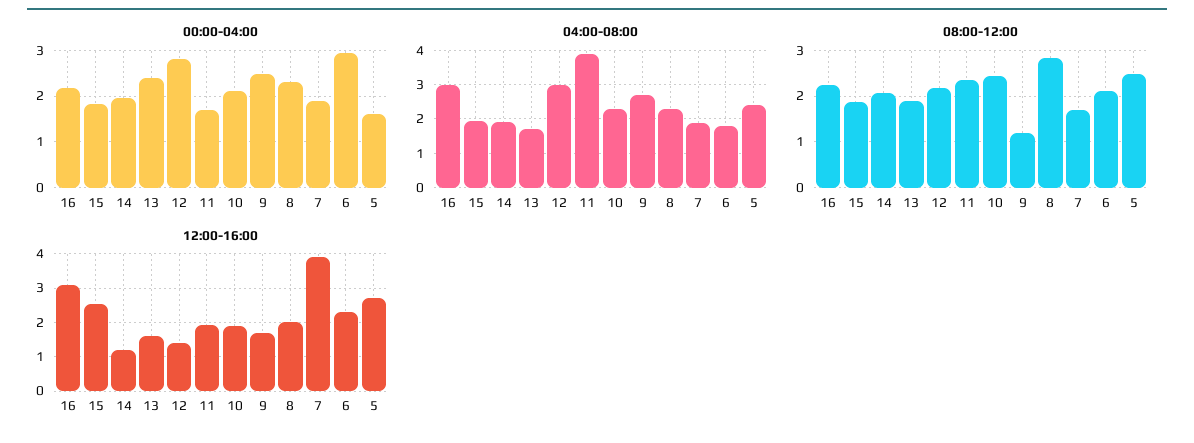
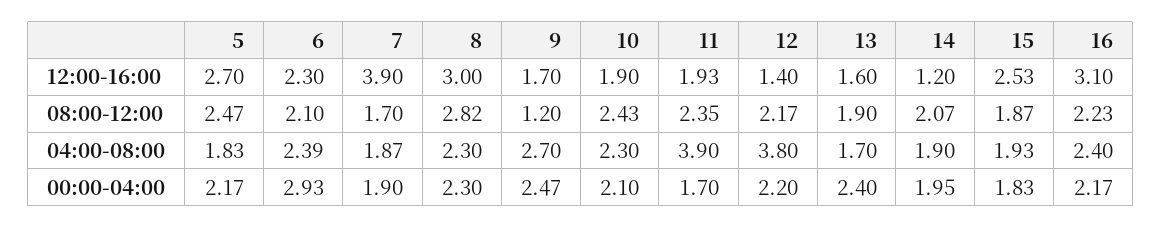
  {
    "00:00-04:00": {
      "16": 2.17,
      "15": 1.83,
      "14": 1.95,
      "13": 2.4,
-     "12": 2.8,
+     "12": 2.2,
      "11": 1.7,
      "10": 2.1,
      "9": 2.47,
      "8": 2.3,
      "7": 1.9,
      "6": 2.93,
-     "5": 1.6
+     "5": 2.17
    },
    "04:00-08:00": {
-     "16": 3,
+     "16": 2.4,
      "15": 1.93,
      "14": 1.9,
      "13": 1.7,
-     "12": 3,
+     "12": 3.8,
      "11": 3.9,
      "10": 2.3,
      "9": 2.7,
      "8": 2.3,
      "7": 1.87,
-     "6": 1.8,
+     "6": 2.39,
-     "5": 2.4
+     "5": 1.83
    },
    "08:00-12:00": {
      "16": 2.23,
      "15": 1.87,
      "14": 2.07,
      "13": 1.9,
      "12": 2.17,
      "11": 2.35,
      "10": 2.43,
      "9": 1.2,
      "8": 2.82,
      "7": 1.7,
      "6": 2.1,
      "5": 2.47
    },
    "12:00-16:00": {
      "16": 3.1,
      "15": 2.53,
      "14": 1.2,
      "13": 1.6,
      "12": 1.4,
      "11": 1.93,
      "10": 1.9,
      "9": 1.7,
-     "8": 2,
+     "8": 3,
      "7": 3.9,
      "6": 2.3,
      "5": 2.7
    }
  }

